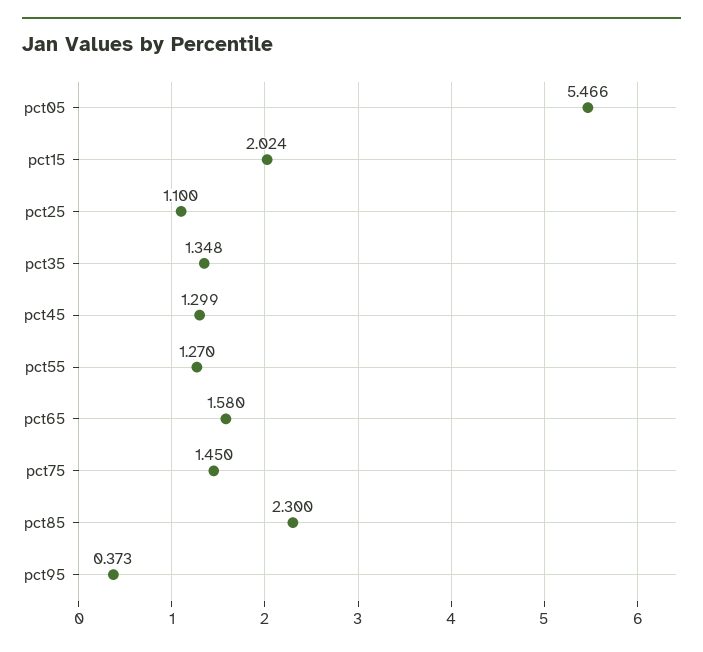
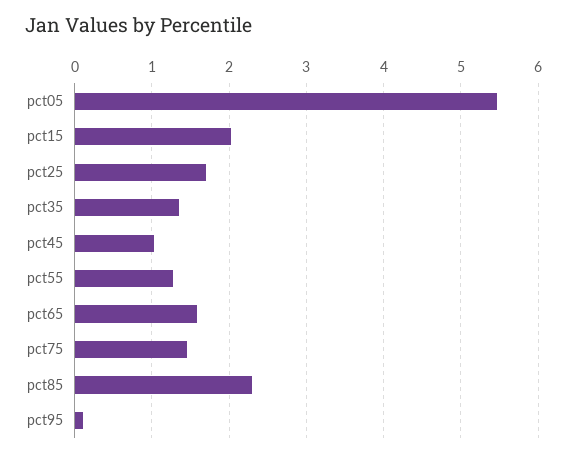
  {
    "pct05": 5.466,
    "pct15": 2.024,
-   "pct25": 1.1,
+   "pct25": 1.7,
    "pct35": 1.348,
-   "pct45": 1.299,
+   "pct45": 1,
    "pct55": 1.27,
    "pct65": 1.58,
    "pct75": 1.45,
    "pct85": 2.3,
-   "pct95": 0.373
+   "pct95": 0.1
  }

